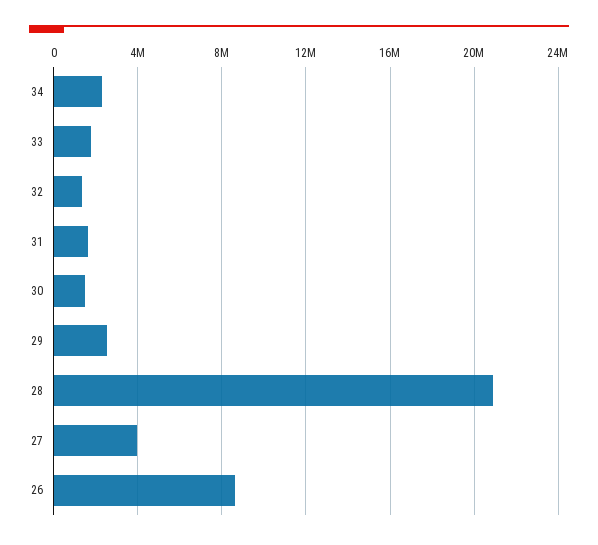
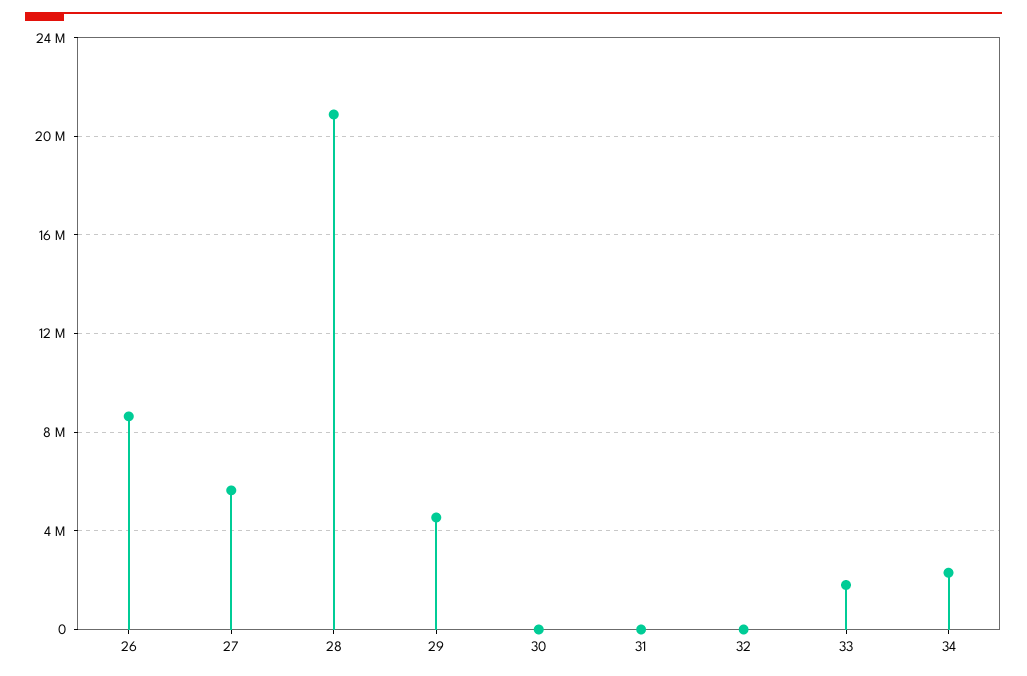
  {
    "34": 2500000,
    "33": 2000000,
-   "32": 1500000,
+   "32": 0,
-   "31": 1500000,
+   "31": 0,
-   "30": 1500000,
+   "30": 0,
-   "29": 2500000,
+   "29": 4500000,
    "28": 21000000,
-   "27": 4000000,
+   "27": 5500000,
    "26": 8500000
  }

